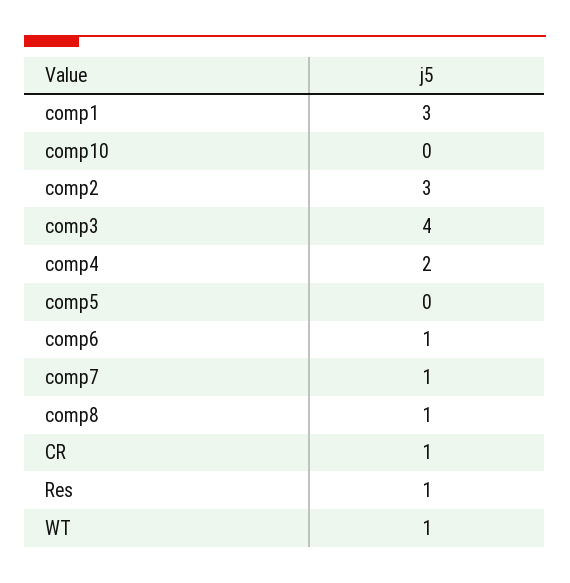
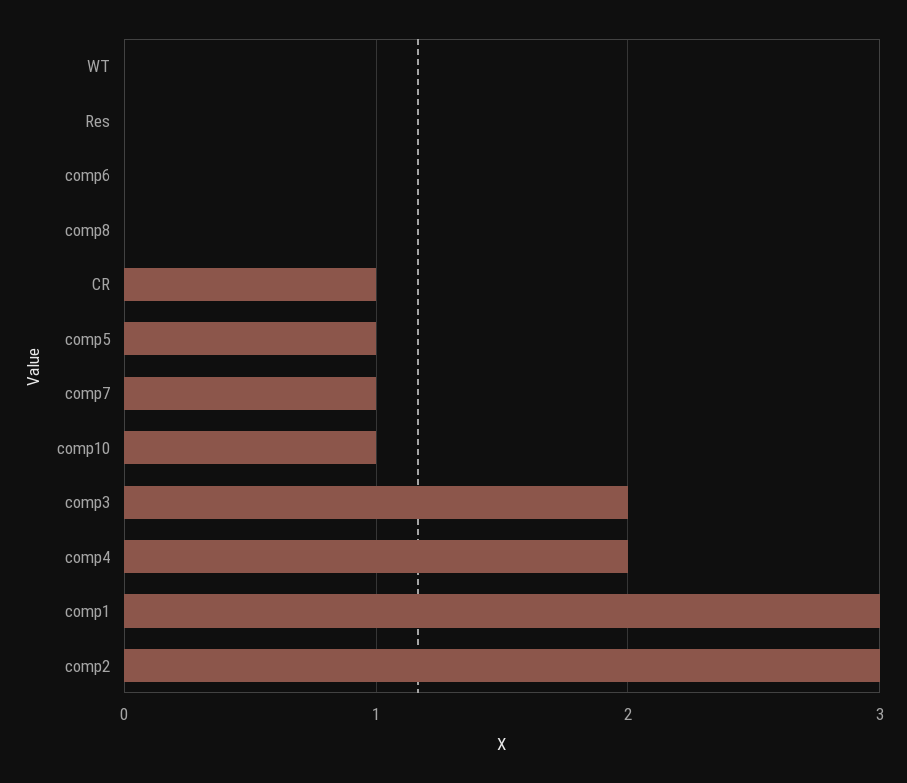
  {
    "comp1": 3,
-   "comp10": 0,
+   "comp10": 1,
    "comp2": 3,
-   "comp3": 4,
+   "comp3": 2,
    "comp4": 2,
-   "comp5": 0,
+   "comp5": 1,
-   "comp6": 1,
+   "comp6": 0,
    "comp7": 1,
-   "comp8": 1,
+   "comp8": 0,
    "CR": 1,
-   "Res": 1,
+   "Res": 0,
-   "WT": 1
+   "WT": 0
  }

